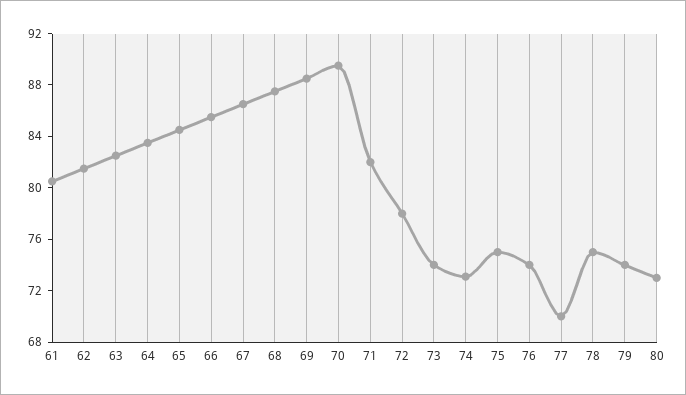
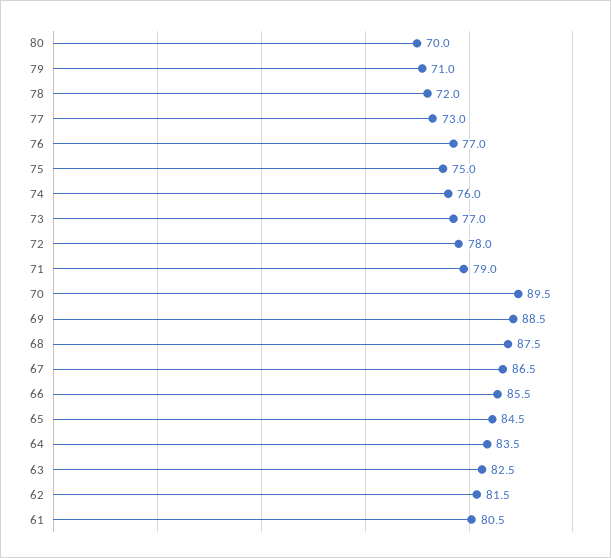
  {
    "61": 80.5,
    "62": 81.5,
    "63": 82.5,
    "64": 83.5,
    "65": 84.5,
    "66": 85.5,
    "67": 86.5,
    "68": 87.5,
    "69": 88.5,
    "70": 89.5,
-   "71": 82,
+   "71": 79,
    "72": 78,
-   "73": 74,
+   "73": 77,
-   "74": 73,
+   "74": 76,
    "75": 75,
-   "76": 74,
+   "76": 77,
-   "77": 70,
+   "77": 73,
-   "78": 75,
+   "78": 72,
-   "79": 74,
+   "79": 71,
-   "80": 73
+   "80": 70
  }

